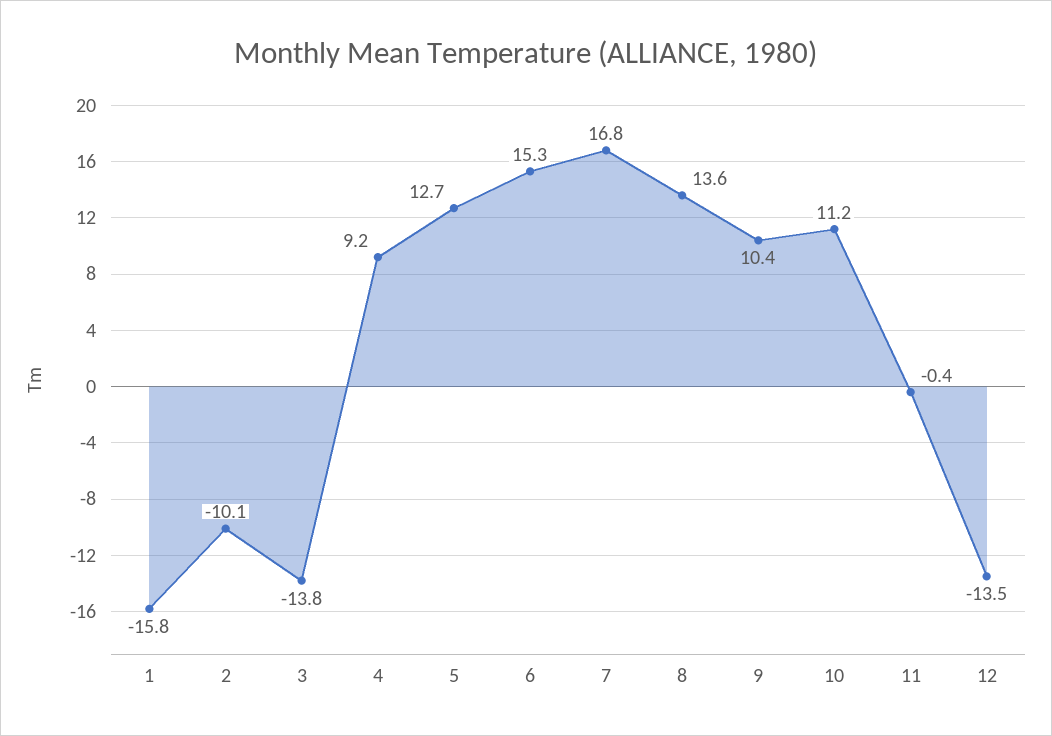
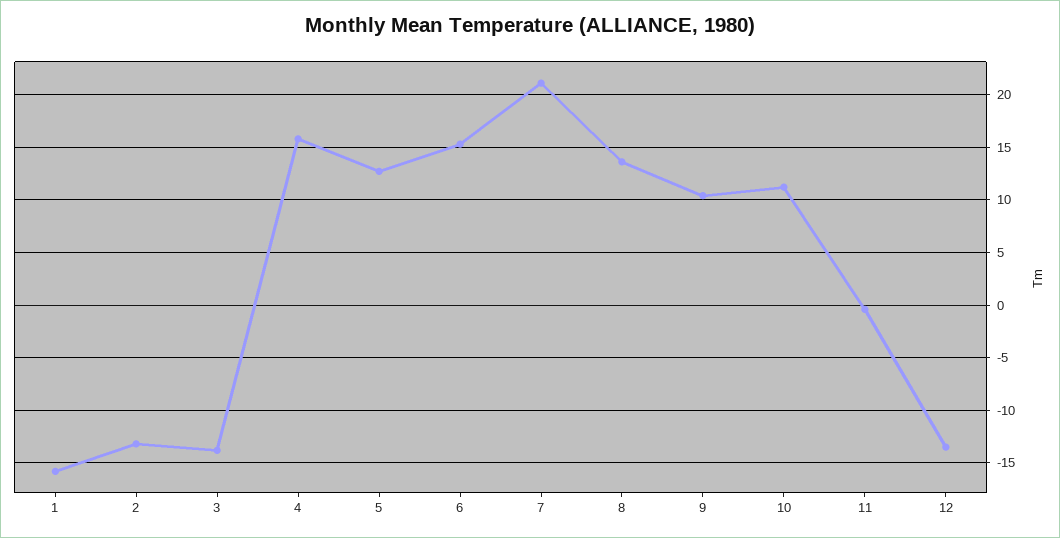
  {
    "1": -15.8,
-   "2": -10.1,
+   "2": -13,
    "3": -13.8,
-   "4": 9.2,
+   "4": 16,
    "5": 12.7,
    "6": 15.3,
-   "7": 16.8,
+   "7": 21,
    "8": 13.6,
    "9": 10.4,
    "10": 11.2,
    "11": -0.4,
    "12": -13.5
  }

